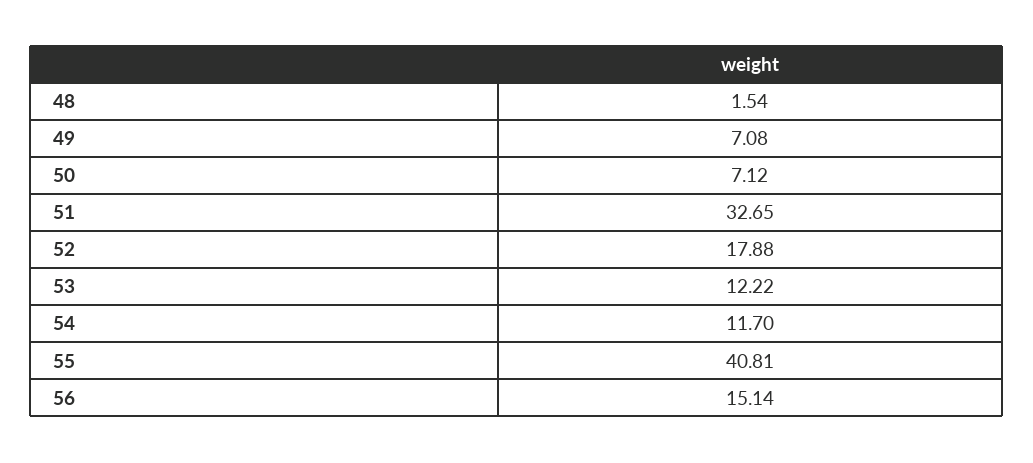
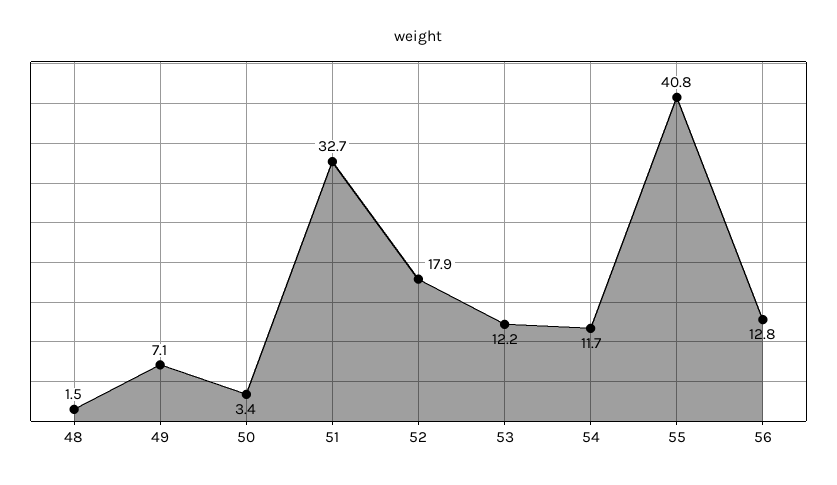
  {
    "48": 1.54,
    "49": 7.08,
-   "50": 7.12,
+   "50": 3.4,
    "51": 32.65,
    "52": 17.88,
    "53": 12.22,
    "54": 11.7,
    "55": 40.81,
-   "56": 15.14
+   "56": 12.8
  }

